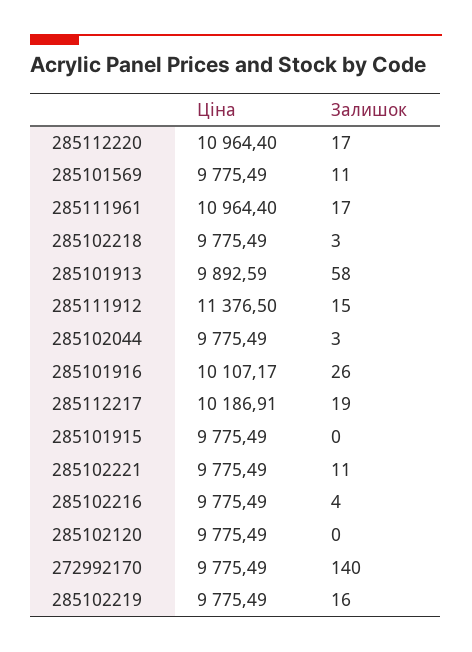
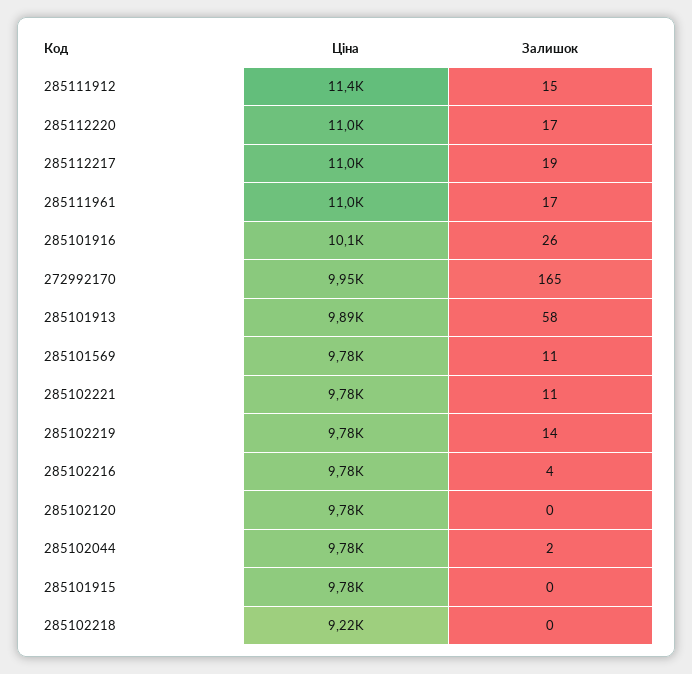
  {
    "Ціна": {
      "285112220": 10964.4,
      "285101569": 9775.49,
      "285111961": 10964.4,
-     "285102218": 9775.49,
+     "285102218": 9220,
      "285101913": 9892.59,
      "285111912": 11376.5,
      "285102044": 9775.49,
      "285101916": 10107.17,
-     "285112217": 10186.91,
+     "285112217": 11000,
      "285101915": 9775.49,
      "285102221": 9775.49,
      "285102216": 9775.49,
      "285102120": 9775.49,
-     "272992170": 9775.49,
+     "272992170": 9950,
      "285102219": 9775.49
    },
    "Залишок": {
      "285112220": 17,
      "285101569": 11,
      "285111961": 17,
-     "285102218": 3,
+     "285102218": 0,
      "285101913": 58,
      "285111912": 15,
-     "285102044": 3,
+     "285102044": 2,
      "285101916": 26,
      "285112217": 19,
      "285101915": 0,
      "285102221": 11,
      "285102216": 4,
      "285102120": 0,
-     "272992170": 140,
+     "272992170": 165,
-     "285102219": 16
+     "285102219": 14
    }
  }

